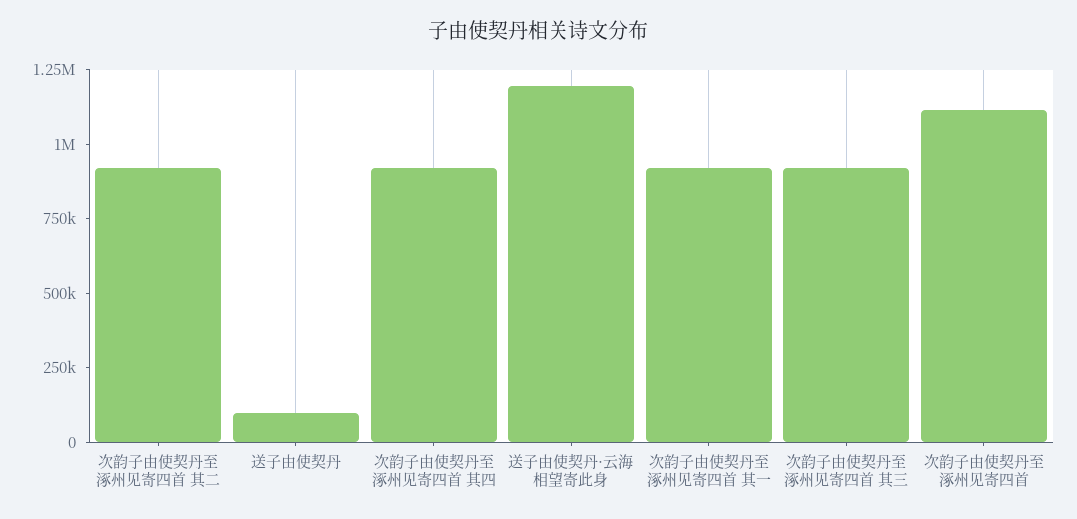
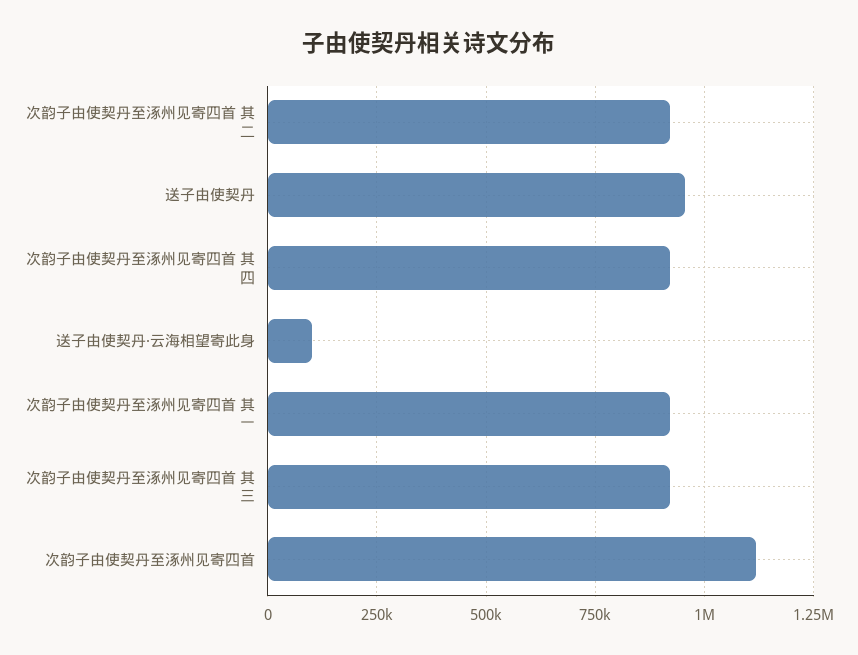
  {
    "次韵子由使契丹至涿州见寄四首 其二": 925000,
-   "送子由使契丹": 100000,
+   "送子由使契丹": 950000,
    "次韵子由使契丹至涿州见寄四首 其四": 925000,
-   "送子由使契丹·云海相望寄此身": 1200000,
+   "送子由使契丹·云海相望寄此身": 100000,
    "次韵子由使契丹至涿州见寄四首 其一": 925000,
    "次韵子由使契丹至涿州见寄四首 其三": 925000,
    "次韵子由使契丹至涿州见寄四首": 1125000
  }

